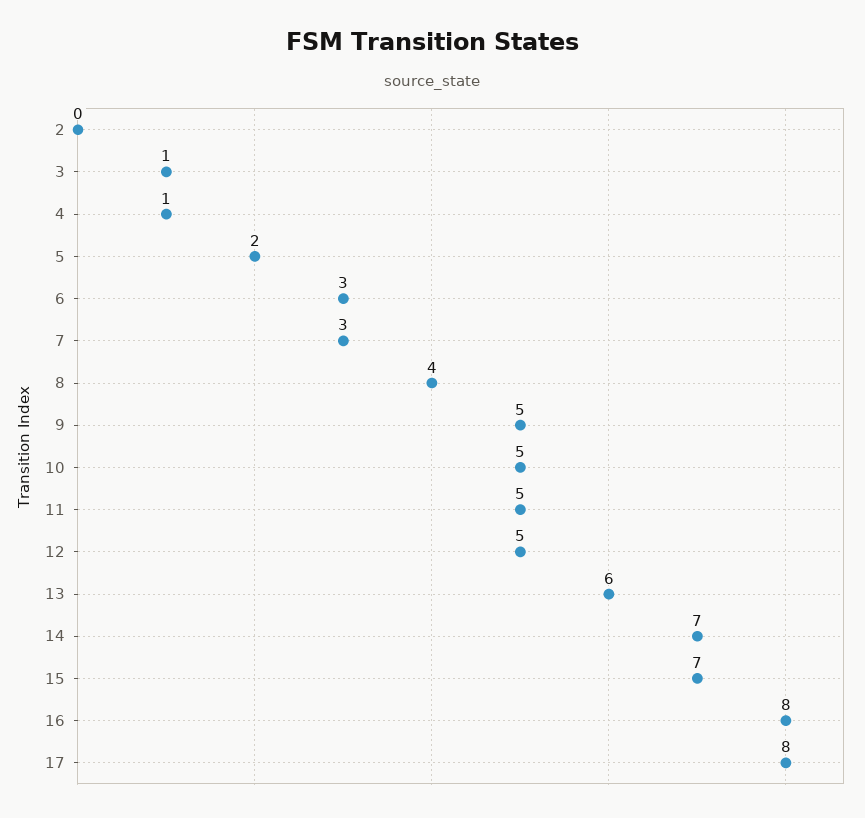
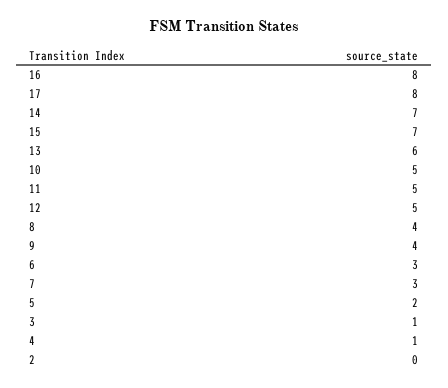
  {
    "2": 0,
    "3": 1,
    "4": 1,
    "5": 2,
    "6": 3,
    "7": 3,
    "8": 4,
-   "9": 5,
+   "9": 4,
    "10": 5,
    "11": 5,
    "12": 5,
    "13": 6,
    "14": 7,
    "15": 7,
    "16": 8,
    "17": 8
  }

